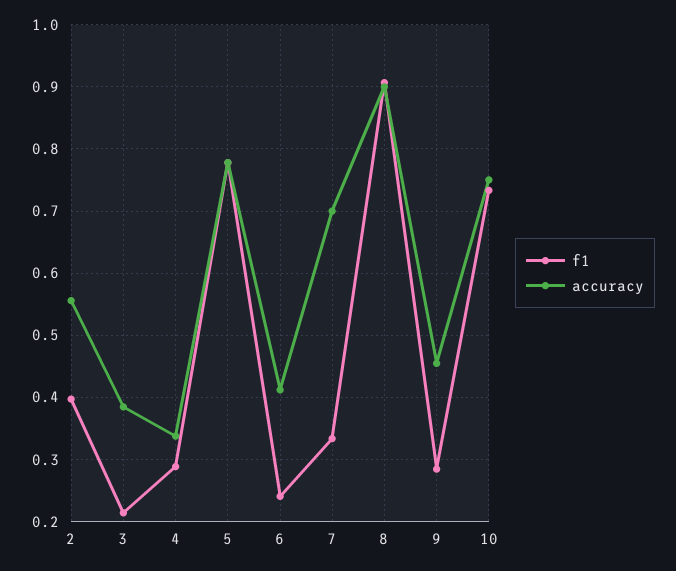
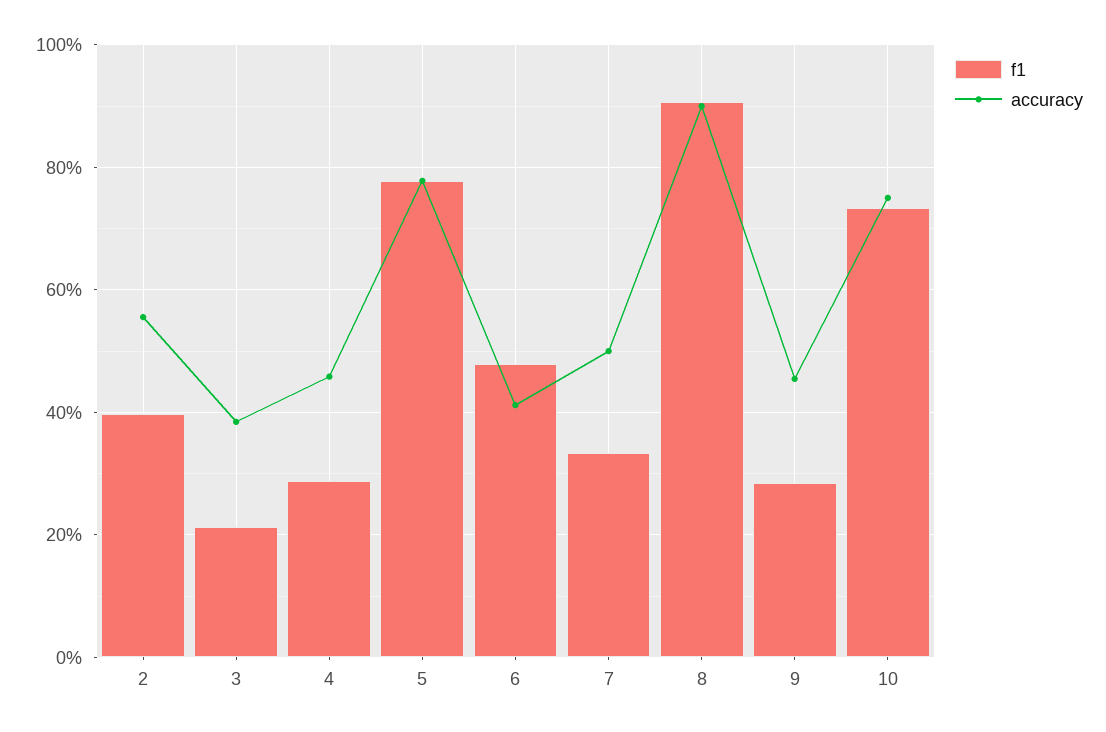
  {
    "f1": {
      "2": 0.4,
      "3": 0.21,
      "4": 0.29,
      "5": 0.78,
-     "6": 0.24,
+     "6": 0.48,
      "7": 0.33,
      "8": 0.91,
      "9": 0.28,
      "10": 0.73
    },
    "accuracy": {
      "2": 0.56,
      "3": 0.38,
-     "4": 0.34,
+     "4": 0.46,
      "5": 0.78,
      "6": 0.41,
-     "7": 0.7,
+     "7": 0.5,
      "8": 0.9,
      "9": 0.45,
      "10": 0.75
    }
  }

